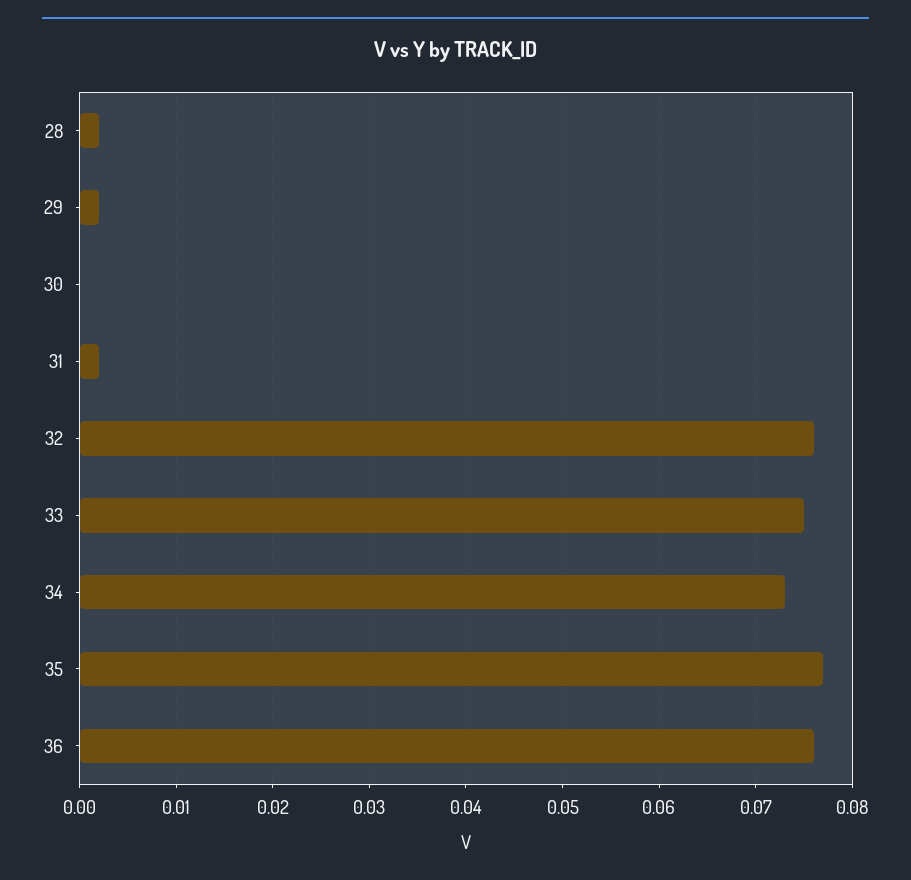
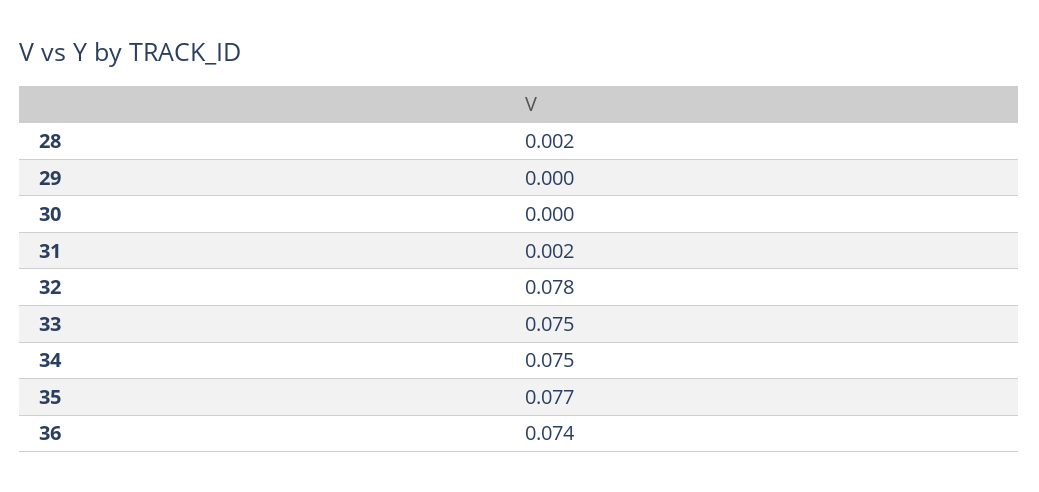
  {
    "28": 0.002,
-   "29": 0.002,
+   "29": 0,
    "30": 0,
    "31": 0.002,
-   "32": 0.076,
+   "32": 0.078,
    "33": 0.075,
-   "34": 0.073,
+   "34": 0.075,
    "35": 0.077,
-   "36": 0.076
+   "36": 0.074
  }

